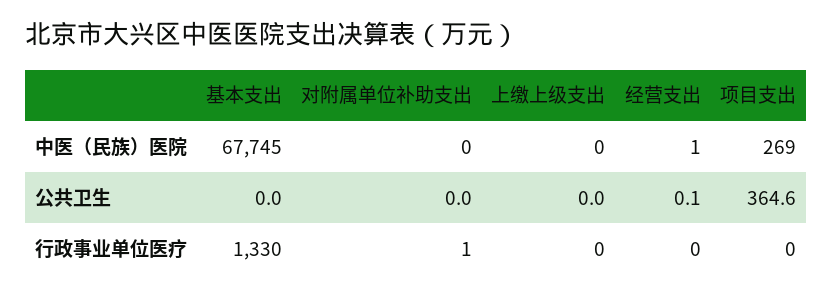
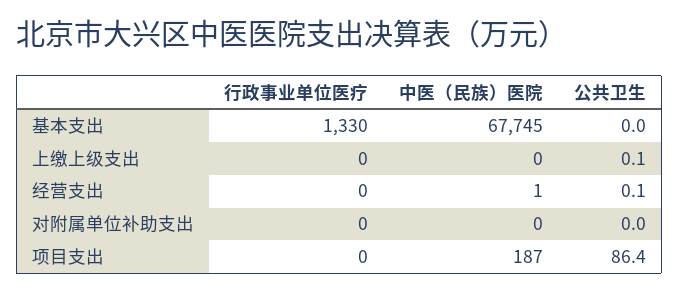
  {
    "基本支出": {
      "中医（民族）医院": 67745,
      "公共卫生": 0,
      "行政事业单位医疗": 1330
    },
    "对附属单位补助支出": {
      "中医（民族）医院": 0,
      "公共卫生": 0,
-     "行政事业单位医疗": 1
+     "行政事业单位医疗": 0
    },
    "上缴上级支出": {
      "中医（民族）医院": 0,
-     "公共卫生": 0,
+     "公共卫生": 0.1,
      "行政事业单位医疗": 0
    },
    "经营支出": {
      "中医（民族）医院": 1,
      "公共卫生": 0.1,
      "行政事业单位医疗": 0
    },
    "项目支出": {
-     "中医（民族）医院": 269,
+     "中医（民族）医院": 187,
-     "公共卫生": 364.6,
+     "公共卫生": 86.4,
      "行政事业单位医疗": 0
    }
  }

